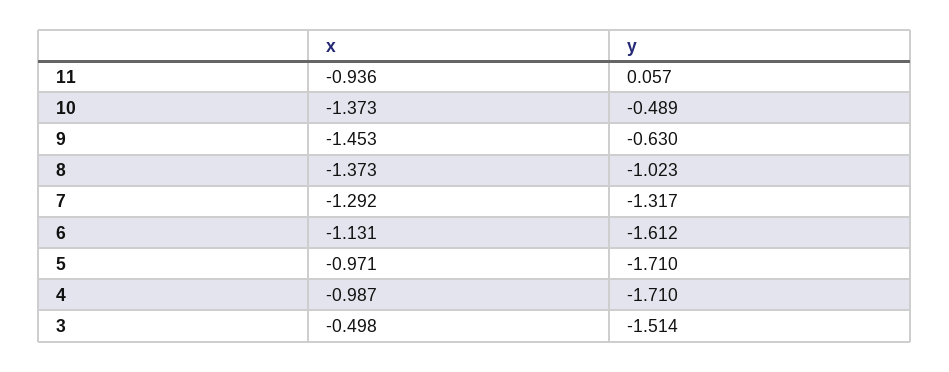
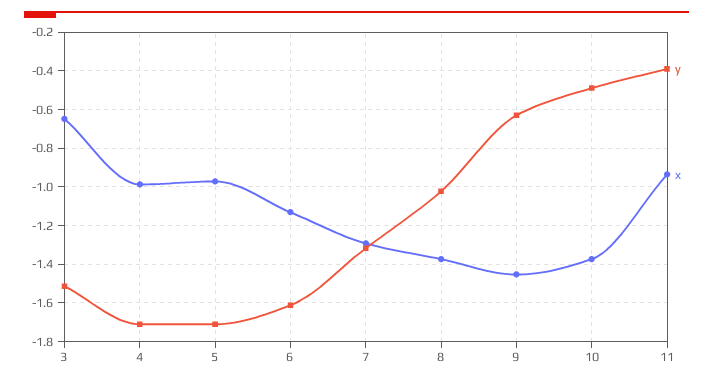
  {
    "x": {
      "11": -0.936,
      "10": -1.373,
      "9": -1.453,
      "8": -1.373,
      "7": -1.292,
      "6": -1.131,
      "5": -0.971,
      "4": -0.987,
-     "3": -0.498
+     "3": -0.65
    },
    "y": {
-     "11": 0.057,
+     "11": -0.4,
      "10": -0.489,
      "9": -0.63,
      "8": -1.023,
      "7": -1.317,
      "6": -1.612,
      "5": -1.71,
      "4": -1.71,
      "3": -1.514
    }
  }

